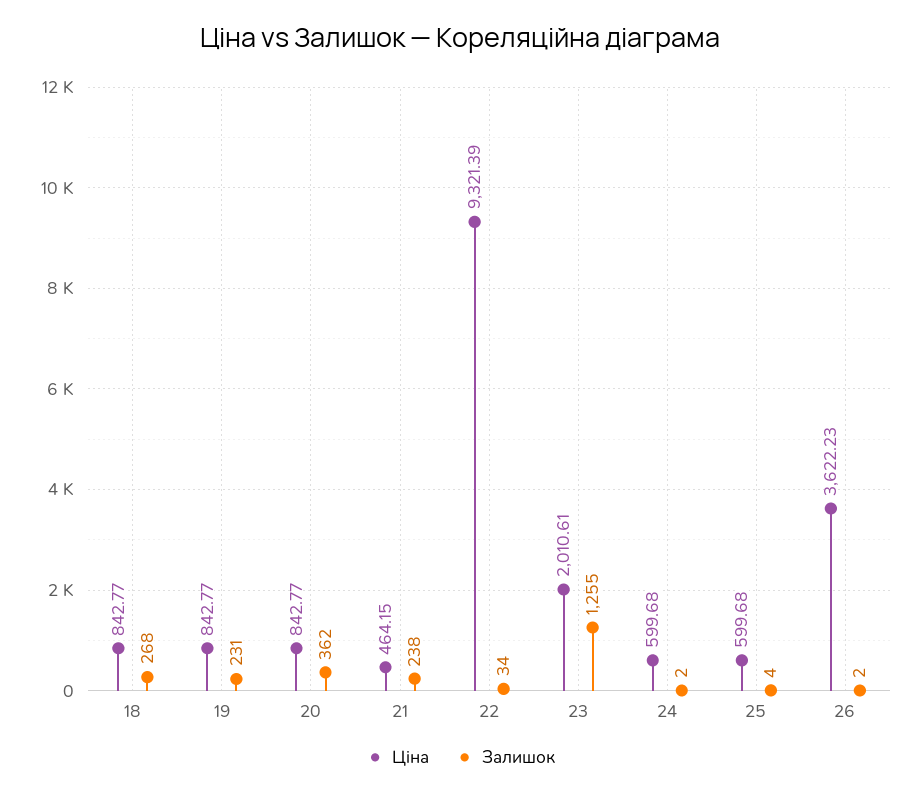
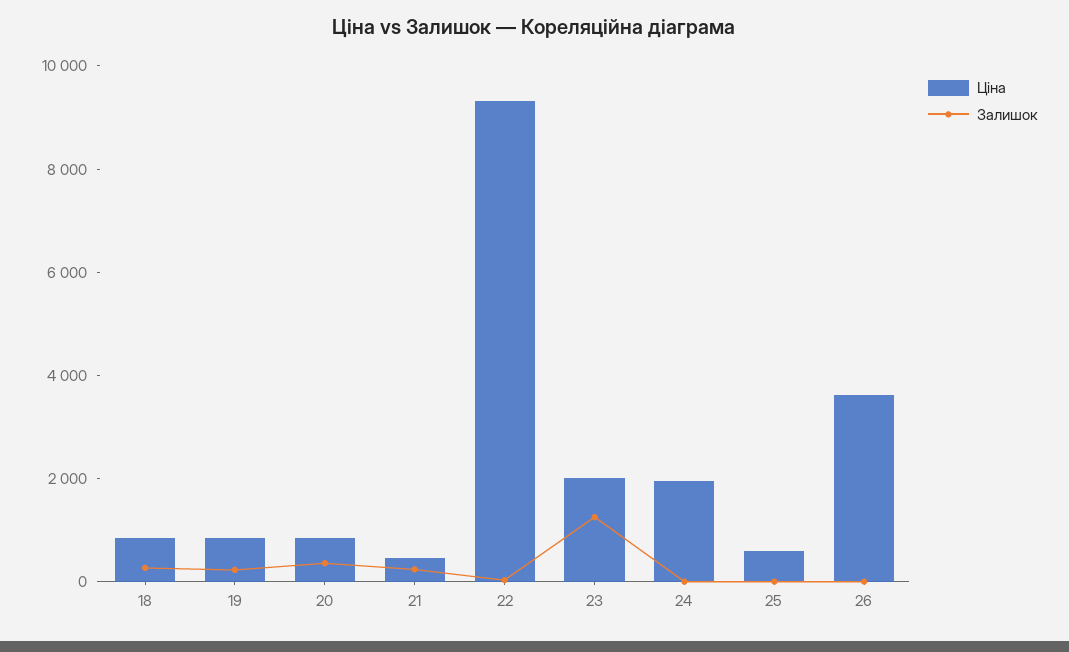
  {
    "Ціна": {
      "18": 842.77,
      "19": 842.77,
      "20": 842.77,
      "21": 464.15,
      "22": 9321.39,
      "23": 2010.61,
-     "24": 599.68,
+     "24": 2000,
      "25": 599.68,
      "26": 3622.23
    },
    "Залишок": {
      "18": 268,
      "19": 231,
      "20": 362,
      "21": 238,
      "22": 34,
      "23": 1255,
      "24": 2,
      "25": 4,
      "26": 2
    }
  }

